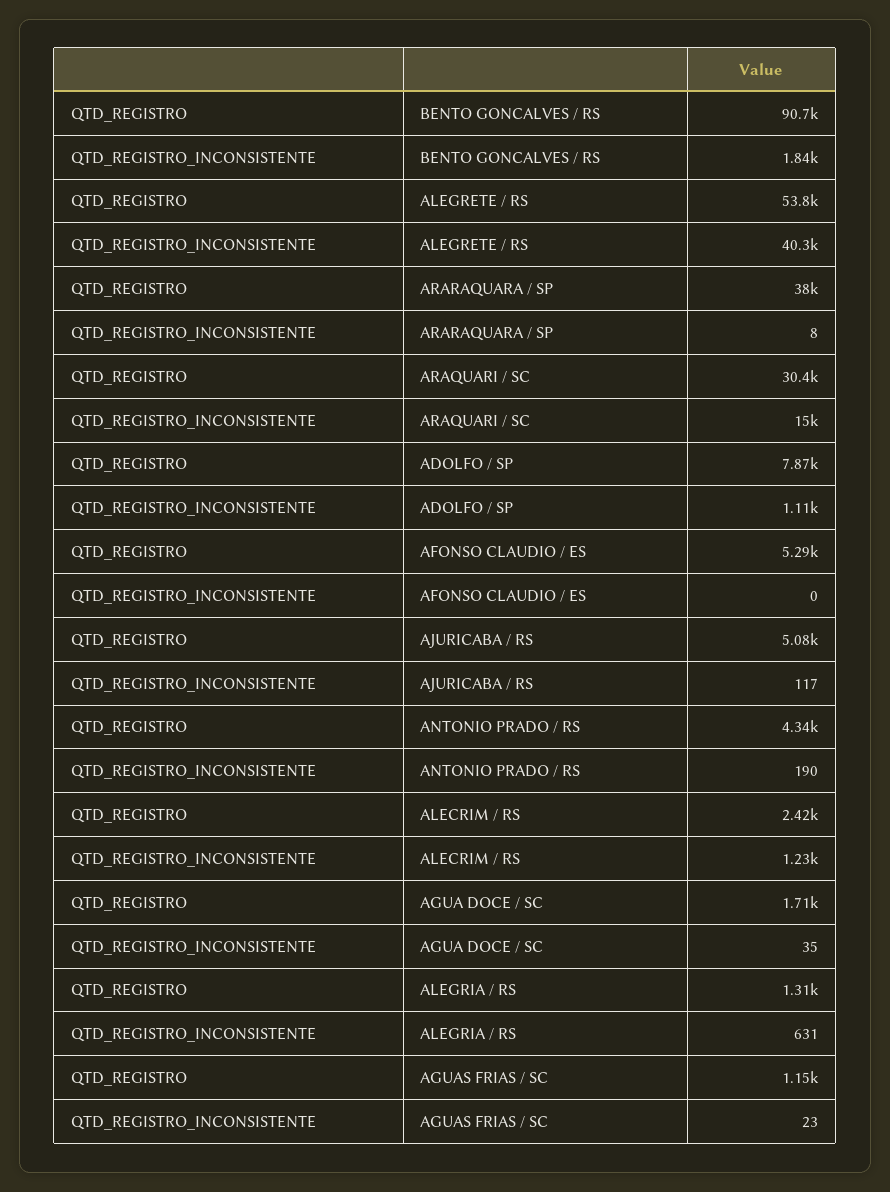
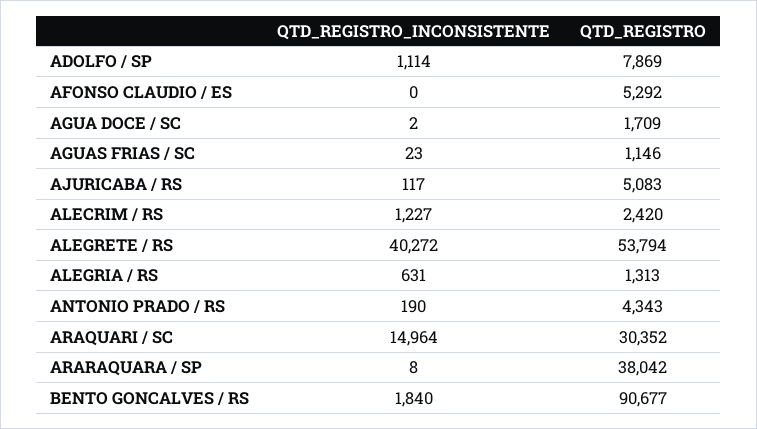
  {
    "QTD_REGISTRO": {
      "BENTO GONCALVES / RS": 90677,
      "ALEGRETE / RS": 53794,
      "ARARAQUARA / SP": 38042,
      "ARAQUARI / SC": 30352,
      "ADOLFO / SP": 7869,
      "AFONSO CLAUDIO / ES": 5292,
      "AJURICABA / RS": 5083,
      "ANTONIO PRADO / RS": 4343,
      "ALECRIM / RS": 2420,
      "AGUA DOCE / SC": 1709,
      "ALEGRIA / RS": 1313,
      "AGUAS FRIAS / SC": 1146
    },
    "QTD_REGISTRO_INCONSISTENTE": {
      "BENTO GONCALVES / RS": 1840,
      "ALEGRETE / RS": 40272,
      "ARARAQUARA / SP": 8,
      "ARAQUARI / SC": 14964,
      "ADOLFO / SP": 1114,
      "AFONSO CLAUDIO / ES": 0,
      "AJURICABA / RS": 117,
      "ANTONIO PRADO / RS": 190,
      "ALECRIM / RS": 1227,
-     "AGUA DOCE / SC": 35,
+     "AGUA DOCE / SC": 2,
      "ALEGRIA / RS": 631,
      "AGUAS FRIAS / SC": 23
    }
  }

